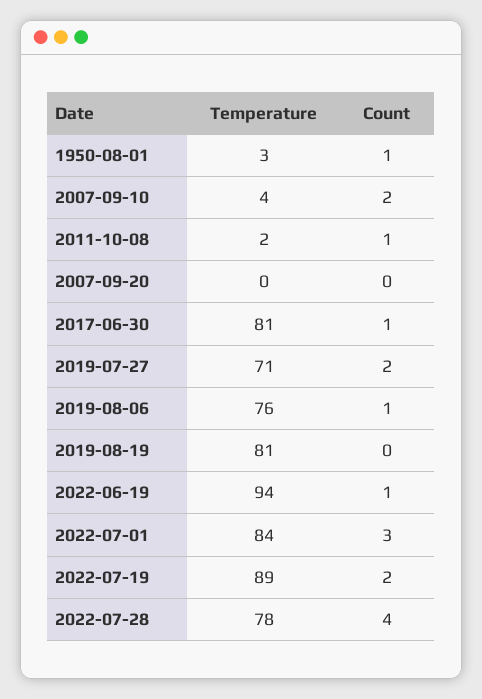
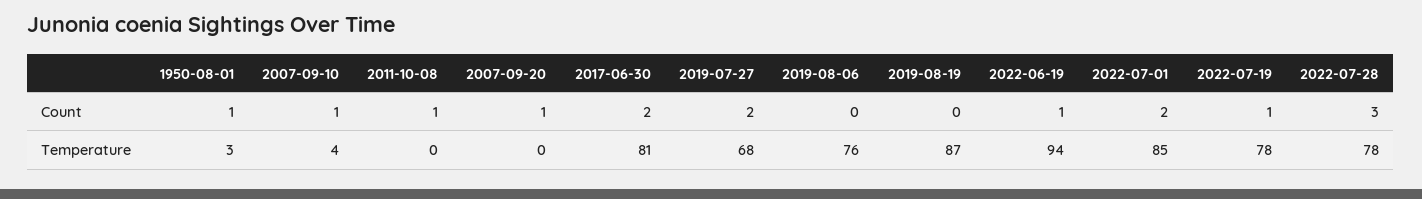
  {
    "Temperature": {
      "1950-08-01": 3,
      "2007-09-10": 4,
-     "2011-10-08": 2,
+     "2011-10-08": 0,
      "2007-09-20": 0,
      "2017-06-30": 81,
-     "2019-07-27": 71,
+     "2019-07-27": 68,
      "2019-08-06": 76,
-     "2019-08-19": 81,
+     "2019-08-19": 87,
      "2022-06-19": 94,
-     "2022-07-01": 84,
+     "2022-07-01": 85,
-     "2022-07-19": 89,
+     "2022-07-19": 78,
      "2022-07-28": 78
    },
    "Count": {
      "1950-08-01": 1,
-     "2007-09-10": 2,
+     "2007-09-10": 1,
      "2011-10-08": 1,
-     "2007-09-20": 0,
+     "2007-09-20": 1,
-     "2017-06-30": 1,
+     "2017-06-30": 2,
      "2019-07-27": 2,
-     "2019-08-06": 1,
+     "2019-08-06": 0,
      "2019-08-19": 0,
      "2022-06-19": 1,
-     "2022-07-01": 3,
+     "2022-07-01": 2,
-     "2022-07-19": 2,
+     "2022-07-19": 1,
-     "2022-07-28": 4
+     "2022-07-28": 3
    }
  }

